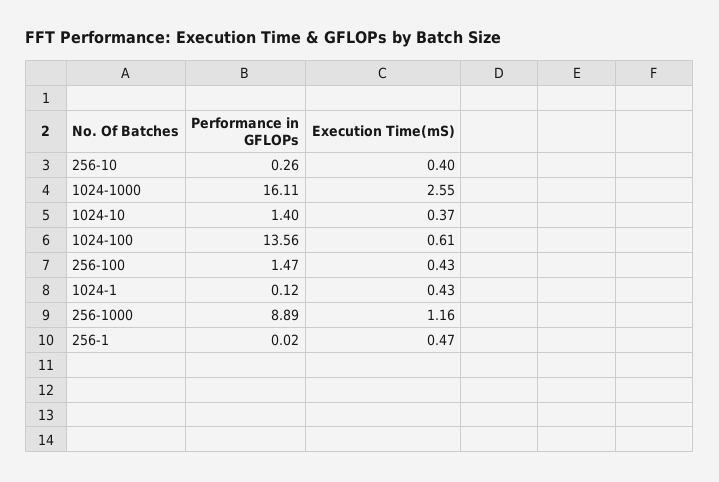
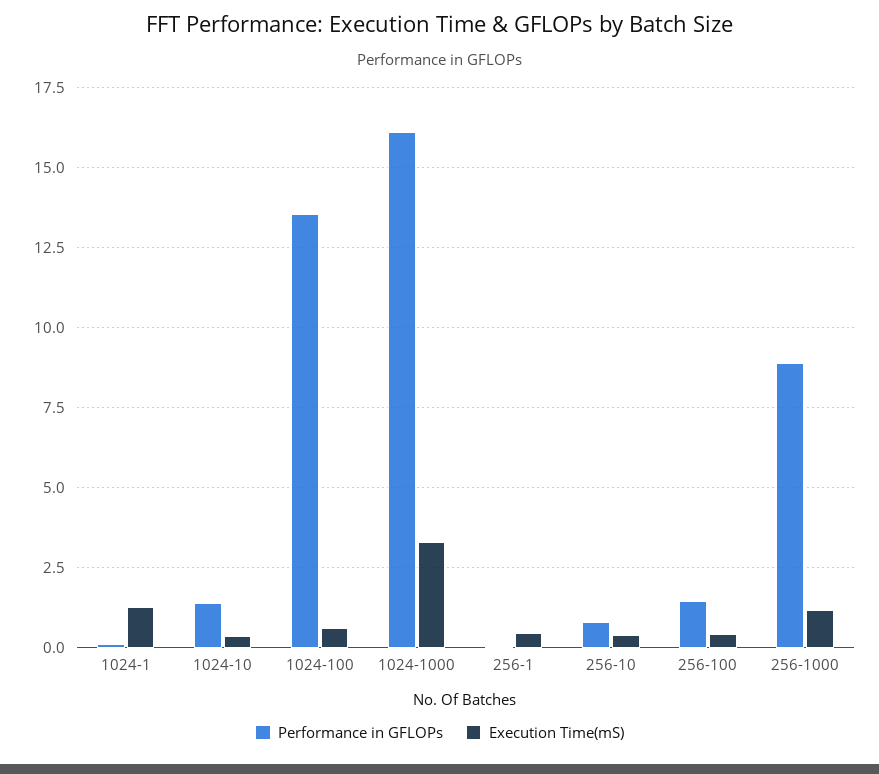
  {
    "Performance in GFLOPs": {
-     "256-10": 0.26,
+     "256-10": 0.75,
      "1024-1000": 16.11,
      "1024-10": 1.4,
      "1024-100": 13.56,
      "256-100": 1.47,
      "1024-1": 0.12,
      "256-1000": 8.89,
      "256-1": 0.02
    },
    "Execution Time(mS)": {
      "256-10": 0.4,
-     "1024-1000": 2.55,
+     "1024-1000": 3.25,
      "1024-10": 0.37,
      "1024-100": 0.61,
      "256-100": 0.43,
-     "1024-1": 0.43,
+     "1024-1": 1.25,
      "256-1000": 1.16,
      "256-1": 0.47
    }
  }

